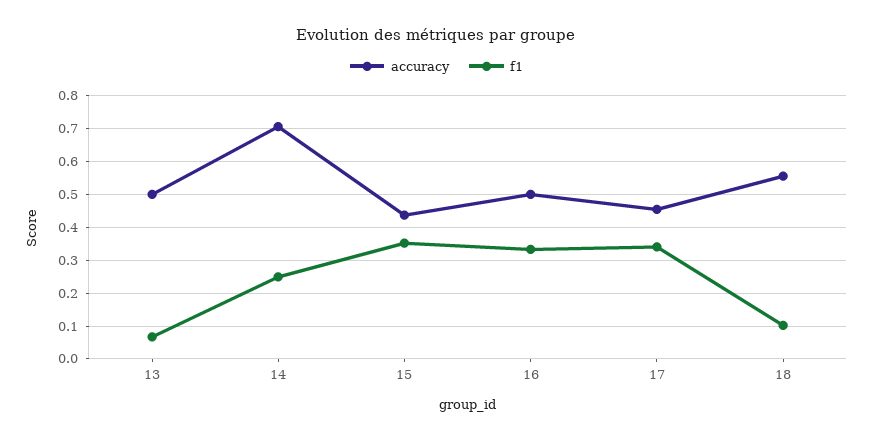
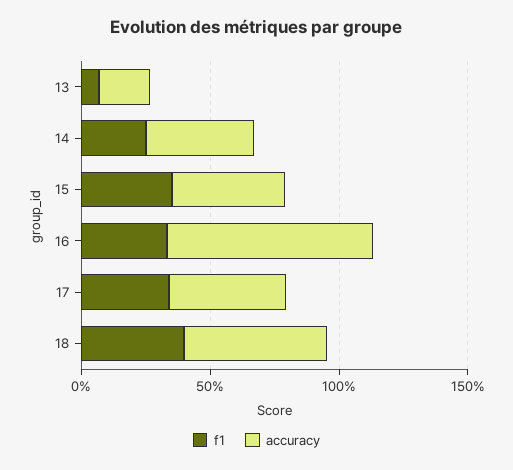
  {
    "accuracy": {
-     "13": 0.5,
+     "13": 0.2,
-     "14": 0.7,
+     "14": 0.4,
      "15": 0.44,
-     "16": 0.5,
+     "16": 0.8,
      "17": 0.46,
      "18": 0.56
    },
    "f1": {
      "13": 0.06,
      "14": 0.24,
      "15": 0.36,
      "16": 0.34,
      "17": 0.34,
-     "18": 0.1
+     "18": 0.4
    }
  }

